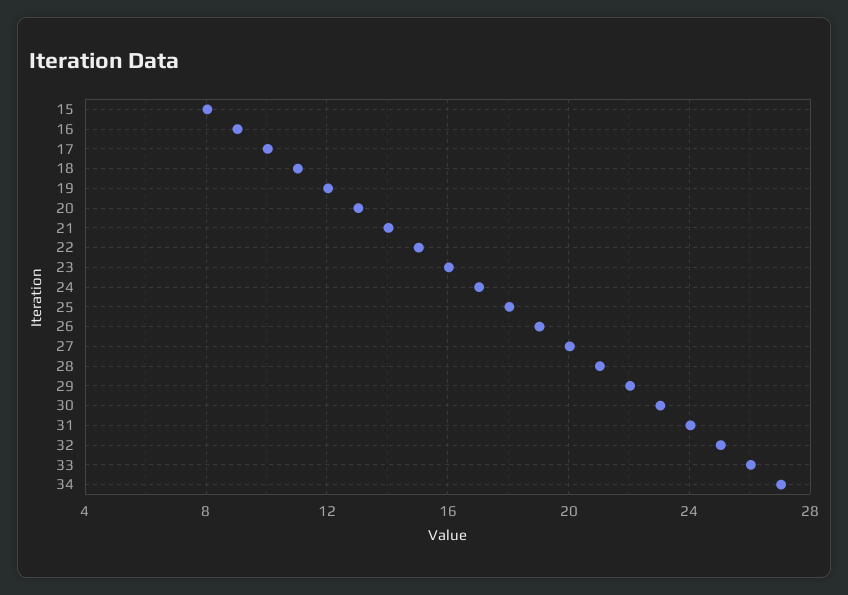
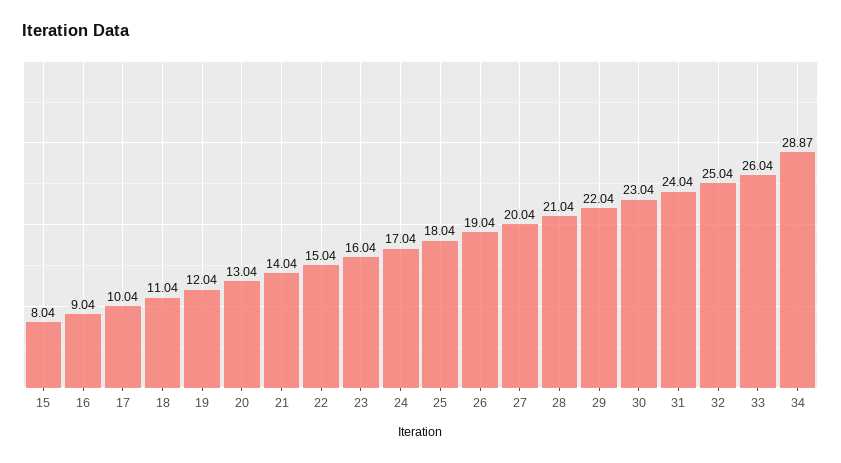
  {
    "15": 8.04,
    "16": 9.04,
    "17": 10.04,
    "18": 11.04,
    "19": 12.04,
    "20": 13.04,
    "21": 14.04,
    "22": 15.04,
    "23": 16.04,
    "24": 17.04,
    "25": 18.04,
    "26": 19.04,
    "27": 20.04,
    "28": 21.04,
    "29": 22.04,
    "30": 23.04,
    "31": 24.04,
    "32": 25.04,
    "33": 26.04,
-   "34": 27
+   "34": 28.87
  }

